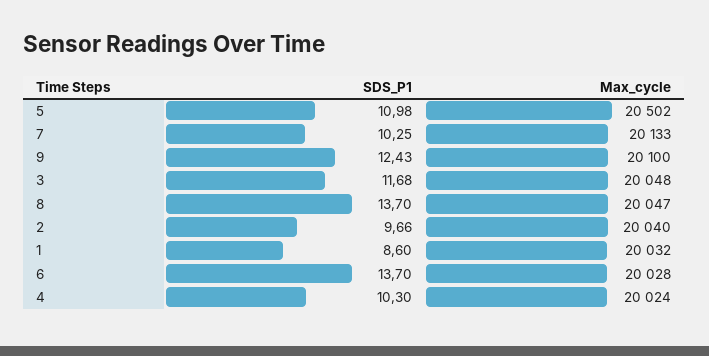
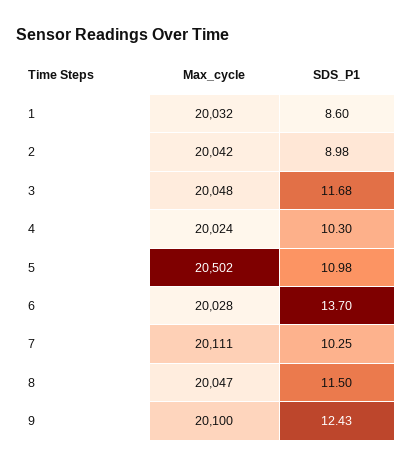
  {
    "SDS_P1": {
      "5": 10.98,
      "7": 10.25,
      "9": 12.43,
      "3": 11.68,
-     "8": 13.7,
+     "8": 11.5,
-     "2": 9.66,
+     "2": 8.98,
      "1": 8.6,
      "6": 13.7,
      "4": 10.3
    },
    "Max_cycle": {
      "5": 20502,
-     "7": 20133,
+     "7": 20111,
      "9": 20100,
      "3": 20048,
      "8": 20047,
-     "2": 20040,
+     "2": 20042,
      "1": 20032,
      "6": 20028,
      "4": 20024
    }
  }

